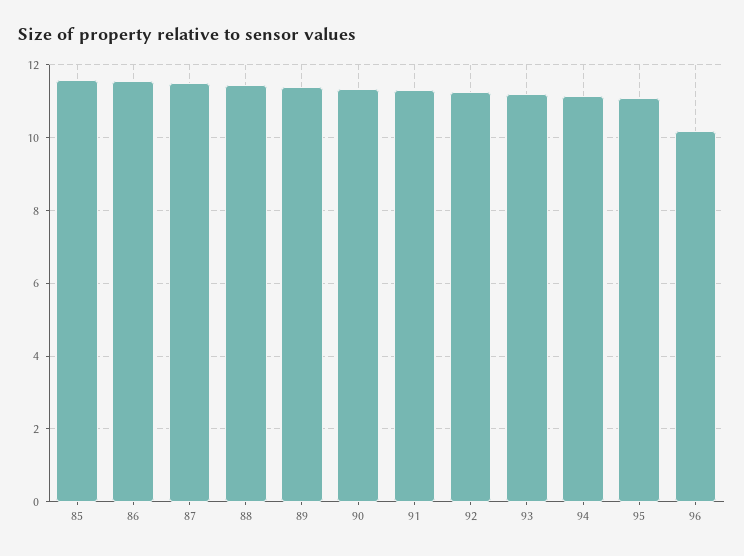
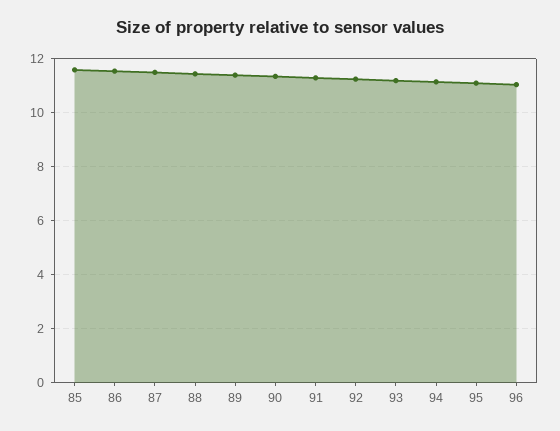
  {
    "85": 11.6,
    "86": 11.6,
    "87": 11.6,
    "88": 11.4,
    "89": 11.4,
    "90": 11.4,
    "91": 11.4,
    "92": 11.2,
    "93": 11.2,
    "94": 11.2,
    "95": 11.2,
-   "96": 10.2
+   "96": 11
  }

